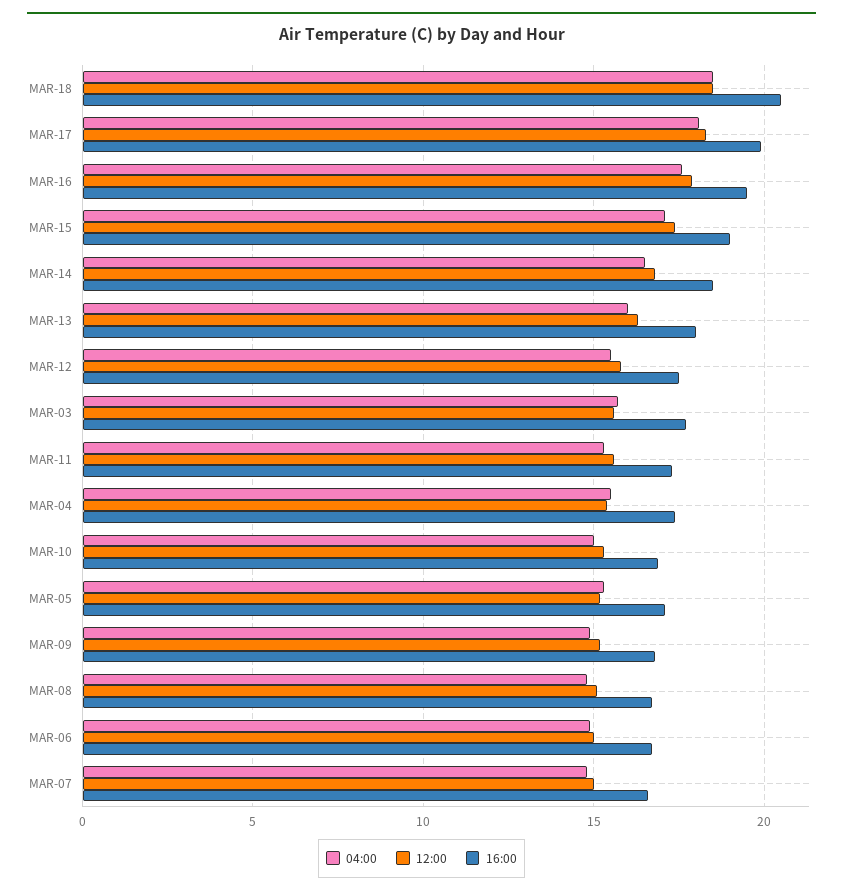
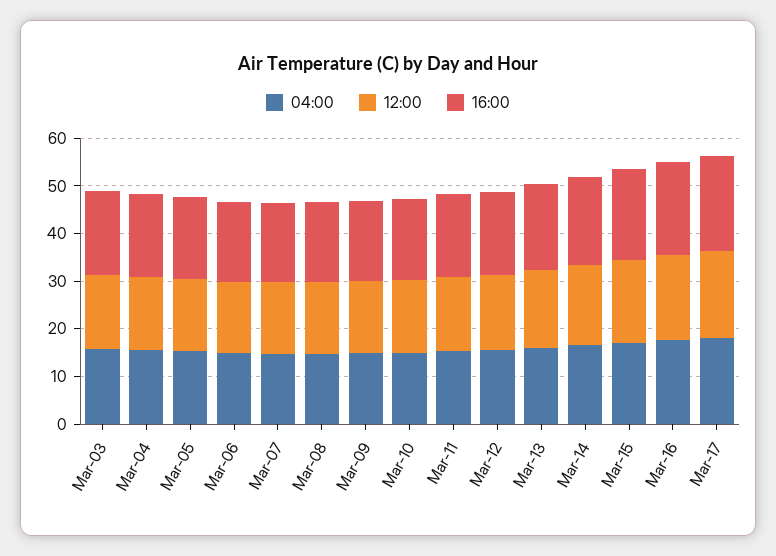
  {
    "04:00": {
-     "MAR-18": 18.5,
      "MAR-17": 18,
      "MAR-16": 17.5,
      "MAR-15": 17,
      "MAR-14": 16.5,
      "MAR-13": 16,
      "MAR-12": 15.5,
      "MAR-03": 15.5,
      "MAR-11": 15.5,
      "MAR-04": 15.5,
      "MAR-10": 15,
      "MAR-05": 15.5,
      "MAR-09": 15,
      "MAR-08": 15,
      "MAR-06": 15,
      "MAR-07": 15
    },
    "12:00": {
-     "MAR-18": 18.5,
      "MAR-17": 18.5,
      "MAR-16": 18,
      "MAR-15": 17.5,
      "MAR-14": 17,
      "MAR-13": 16.5,
      "MAR-12": 16,
      "MAR-03": 15.5,
      "MAR-11": 15.5,
      "MAR-04": 15.5,
      "MAR-10": 15.5,
      "MAR-05": 15,
      "MAR-09": 15,
      "MAR-08": 15,
      "MAR-06": 15,
      "MAR-07": 15
    },
    "16:00": {
-     "MAR-18": 20.5,
      "MAR-17": 20,
      "MAR-16": 19.5,
      "MAR-15": 19,
      "MAR-14": 18.5,
      "MAR-13": 18,
      "MAR-12": 17.5,
      "MAR-03": 17.5,
      "MAR-11": 17.5,
      "MAR-04": 17.5,
      "MAR-10": 17,
      "MAR-05": 17,
      "MAR-09": 17,
      "MAR-08": 16.5,
      "MAR-06": 16.5,
      "MAR-07": 16.5
    }
  }

